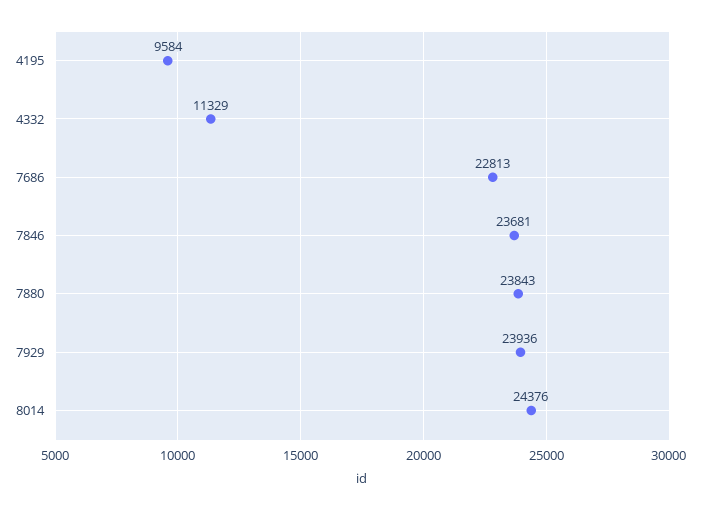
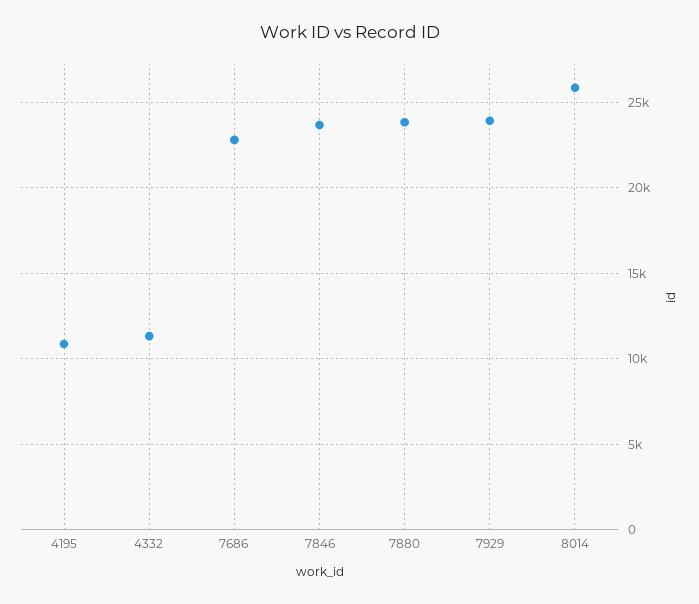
  {
-   "4195": 9584,
+   "4195": 11000,
    "4332": 11329,
    "7686": 22813,
    "7846": 23681,
    "7880": 23843,
    "7929": 23936,
-   "8014": 24376
+   "8014": 26000
  }

